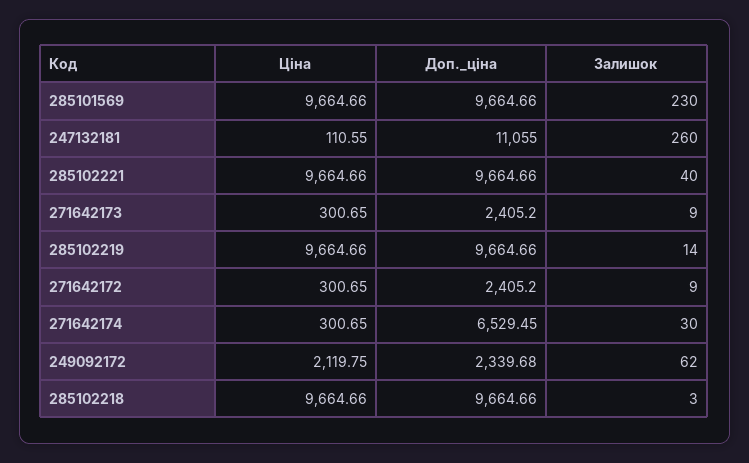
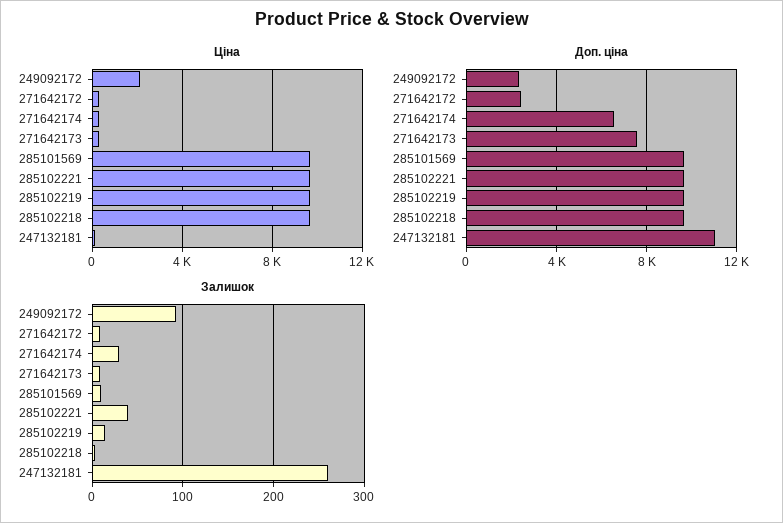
  {
    "Ціна": {
      "285101569": 9664.66,
      "247132181": 110.55,
      "285102221": 9664.66,
      "271642173": 300.65,
      "285102219": 9664.66,
      "271642172": 300.65,
      "271642174": 300.65,
      "249092172": 2119.75,
      "285102218": 9664.66
    },
    "Доп._ціна": {
      "285101569": 9664.66,
      "247132181": 11055,
      "285102221": 9664.66,
-     "271642173": 2405.2,
+     "271642173": 7500,
      "285102219": 9664.66,
      "271642172": 2405.2,
      "271642174": 6529.45,
      "249092172": 2339.68,
      "285102218": 9664.66
    },
    "Залишок": {
-     "285101569": 230,
+     "285101569": 10,
      "247132181": 260,
      "285102221": 40,
      "271642173": 9,
      "285102219": 14,
      "271642172": 9,
      "271642174": 30,
-     "249092172": 62,
+     "249092172": 90,
      "285102218": 3
    }
  }

